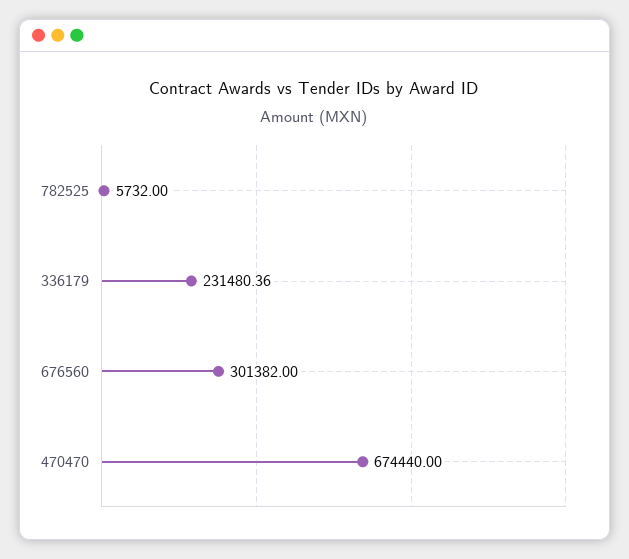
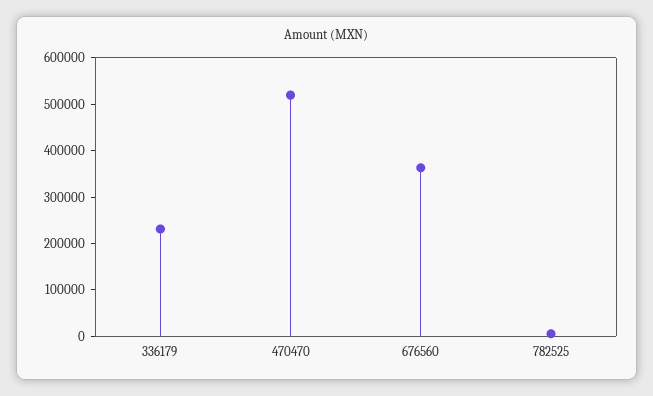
  {
    "782525": 5732,
    "336179": 231480.36,
-   "676560": 301382,
+   "676560": 360000,
-   "470470": 674440
+   "470470": 520000
  }

